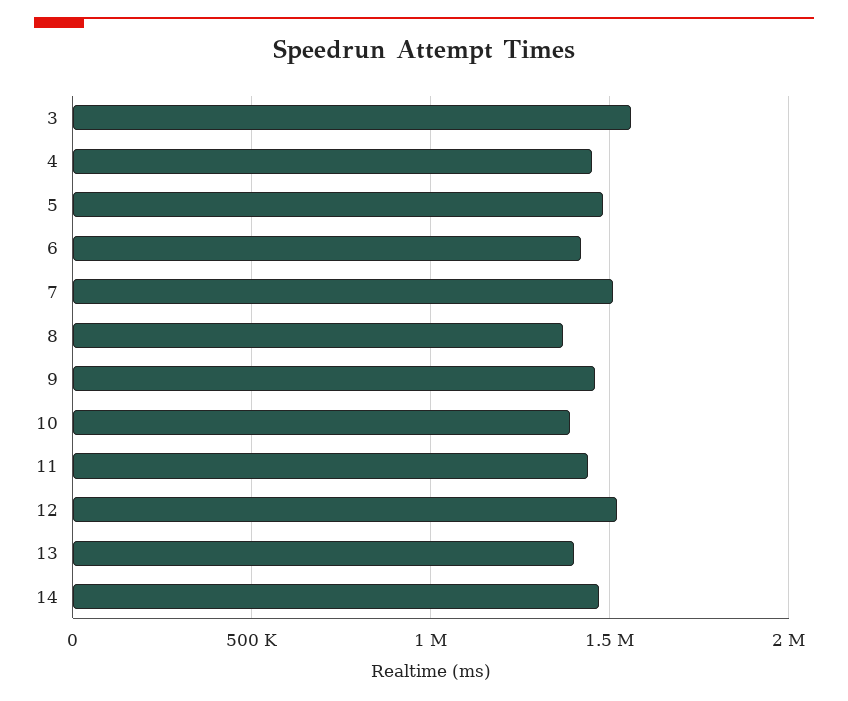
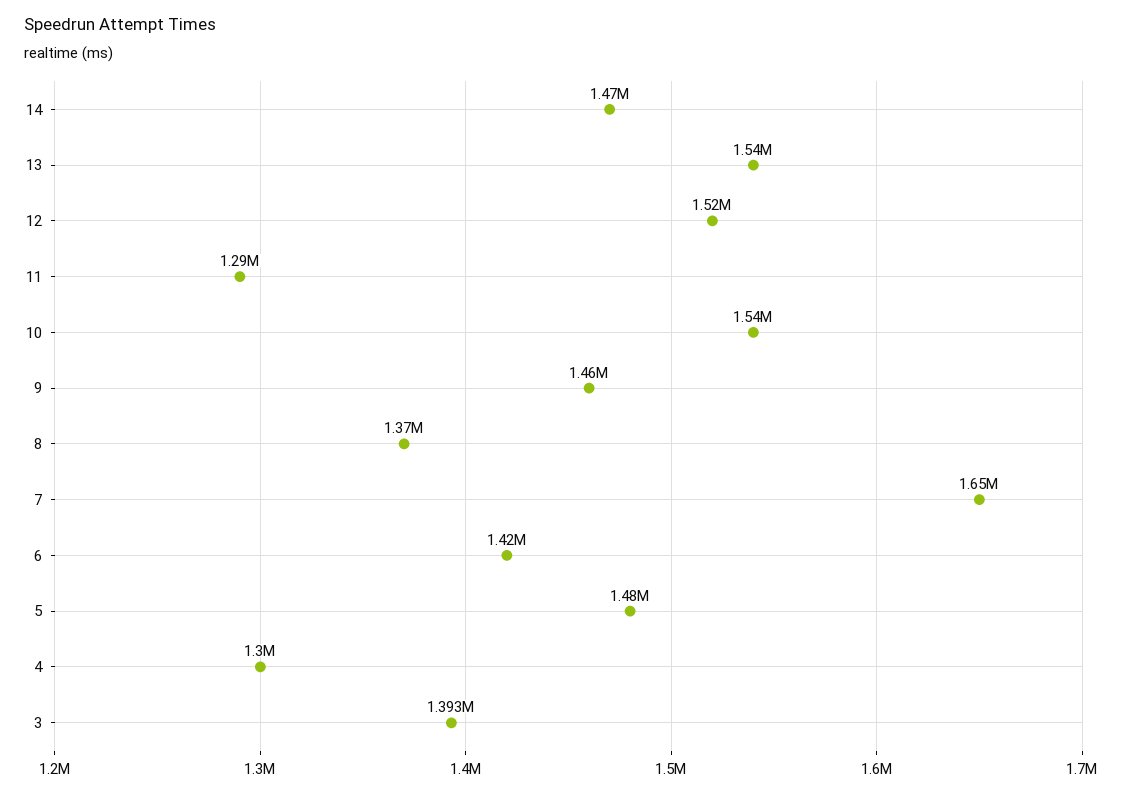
  {
-   "3": 1550000,
+   "3": 1393000,
-   "4": 1450000,
+   "4": 1300000,
    "5": 1480000,
    "6": 1420000,
-   "7": 1500000,
+   "7": 1650000,
    "8": 1370000,
    "9": 1460000,
-   "10": 1400000,
+   "10": 1540000,
-   "11": 1450000,
+   "11": 1290000,
    "12": 1520000,
-   "13": 1400000,
+   "13": 1540000,
    "14": 1470000
  }

